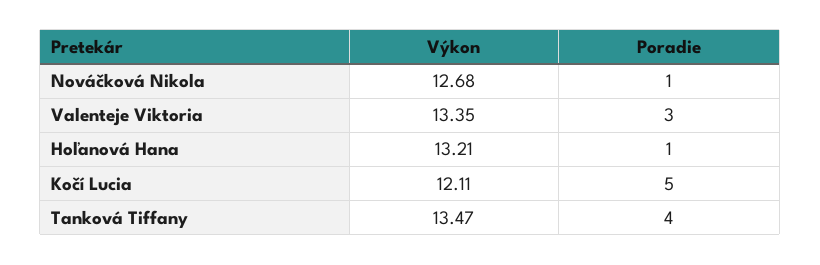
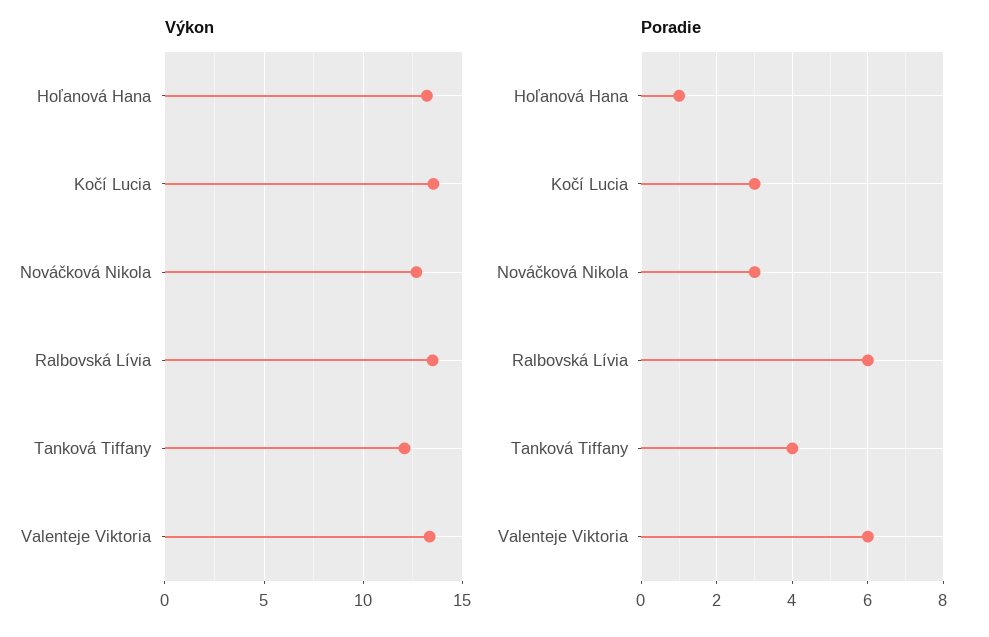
  {
    "Výkon": {
      "Nováčková Nikola": 12.68,
      "Valenteje Viktoria": 13.35,
      "Hoľanová Hana": 13.21,
-     "Kočí Lucia": 12.11,
+     "Kočí Lucia": 13.5,
-     "Tanková Tiffany": 13.47
+     "Tanková Tiffany": 12,
+     "Ralbovská Lívia": 13.5
    },
    "Poradie": {
-     "Nováčková Nikola": 1,
+     "Nováčková Nikola": 3,
-     "Valenteje Viktoria": 3,
+     "Valenteje Viktoria": 6,
      "Hoľanová Hana": 1,
-     "Kočí Lucia": 5,
+     "Kočí Lucia": 3,
-     "Tanková Tiffany": 4
+     "Tanková Tiffany": 4,
+     "Ralbovská Lívia": 6
    }
  }

